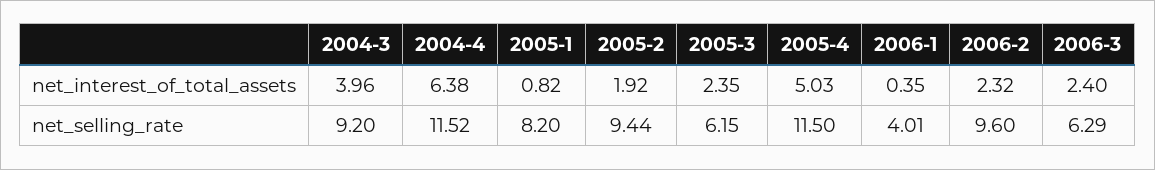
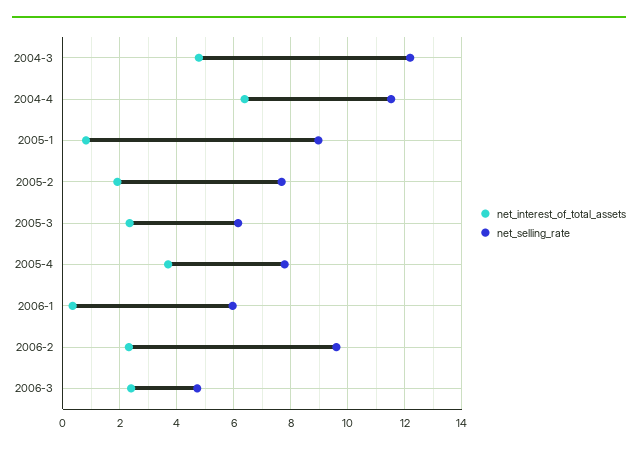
  {
    "net_interest_of_total_assets": {
-     "2004-3": 3.96,
+     "2004-3": 4.75,
      "2004-4": 6.38,
      "2005-1": 0.82,
      "2005-2": 1.92,
      "2005-3": 2.35,
-     "2005-4": 5.03,
+     "2005-4": 3.75,
      "2006-1": 0.35,
      "2006-2": 2.32,
      "2006-3": 2.4
    },
    "net_selling_rate": {
-     "2004-3": 9.2,
+     "2004-3": 12.25,
      "2004-4": 11.52,
-     "2005-1": 8.2,
+     "2005-1": 9,
-     "2005-2": 9.44,
+     "2005-2": 7.75,
      "2005-3": 6.15,
-     "2005-4": 11.5,
+     "2005-4": 7.75,
-     "2006-1": 4.01,
+     "2006-1": 6,
      "2006-2": 9.6,
-     "2006-3": 6.29
+     "2006-3": 4.75
    }
  }

